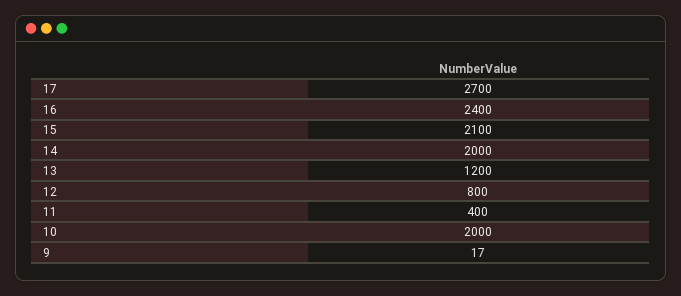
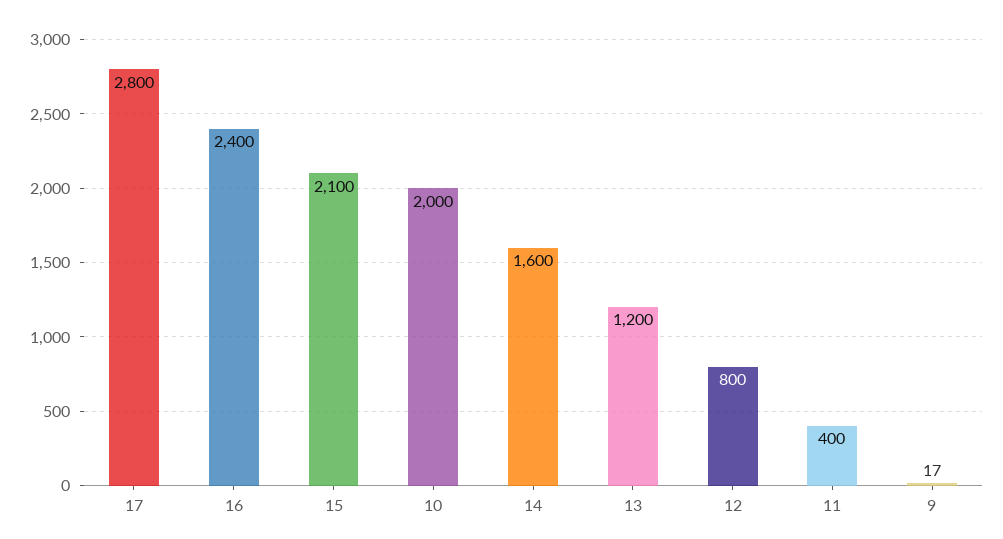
  {
-   "17": 2700,
+   "17": 2800,
    "16": 2400,
    "15": 2100,
-   "14": 2000,
+   "14": 1600,
    "13": 1200,
    "12": 800,
    "11": 400,
    "10": 2000,
    "9": 17
  }

